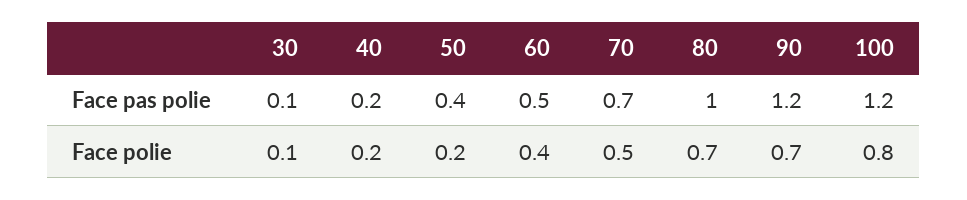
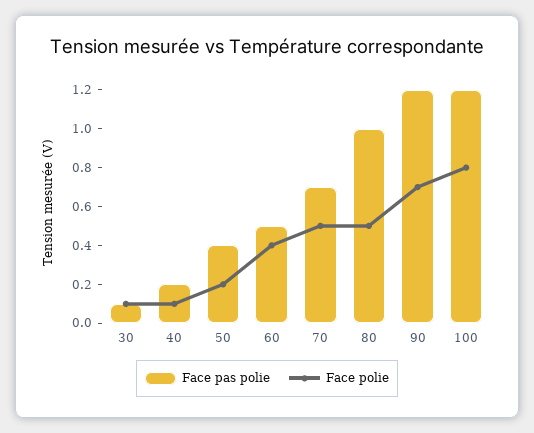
  {
    "Face pas polie": {
      "30": 0.1,
      "40": 0.2,
      "50": 0.4,
      "60": 0.5,
      "70": 0.7,
      "80": 1,
      "90": 1.2,
      "100": 1.2
    },
    "Face polie": {
      "30": 0.1,
-     "40": 0.2,
+     "40": 0.1,
      "50": 0.2,
      "60": 0.4,
      "70": 0.5,
-     "80": 0.7,
+     "80": 0.5,
      "90": 0.7,
      "100": 0.8
    }
  }

